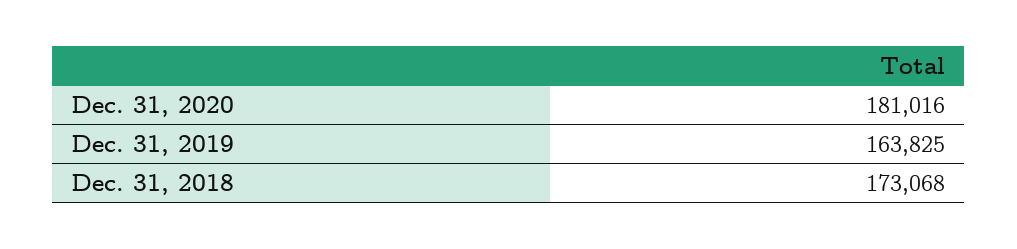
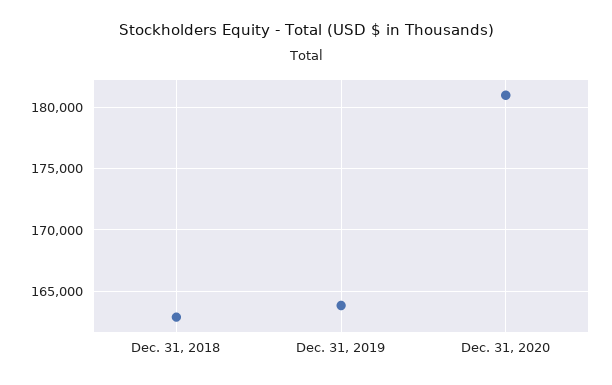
  {
    "Dec. 31, 2020": 181016,
    "Dec. 31, 2019": 163825,
-   "Dec. 31, 2018": 173068
+   "Dec. 31, 2018": 163000
  }

